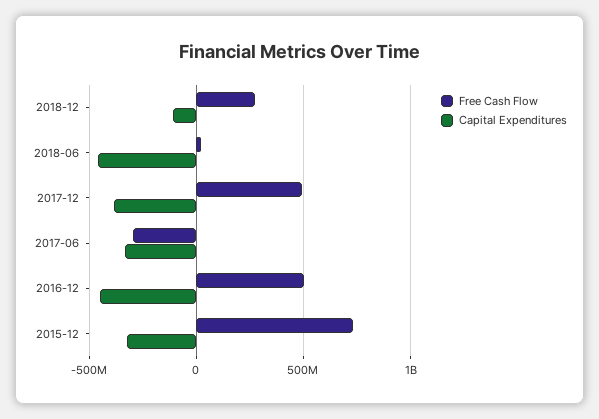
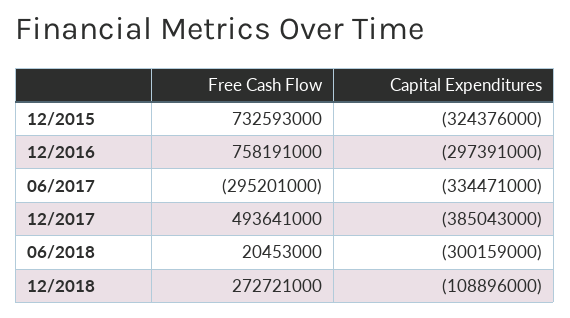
  {
    "Free Cash Flow": {
      "2018-12": 272721000,
      "2018-06": 20453000,
      "2017-12": 493641000,
      "2017-06": -295201000,
-     "2016-12": 500000000,
+     "2016-12": 758191000,
      "2015-12": 732593000
    },
    "Capital Expenditures": {
      "2018-12": -108896000,
-     "2018-06": -450000000,
+     "2018-06": -300159000,
      "2017-12": -385043000,
      "2017-06": -334471000,
-     "2016-12": -450000000,
+     "2016-12": -297391000,
      "2015-12": -324376000
    }
  }

